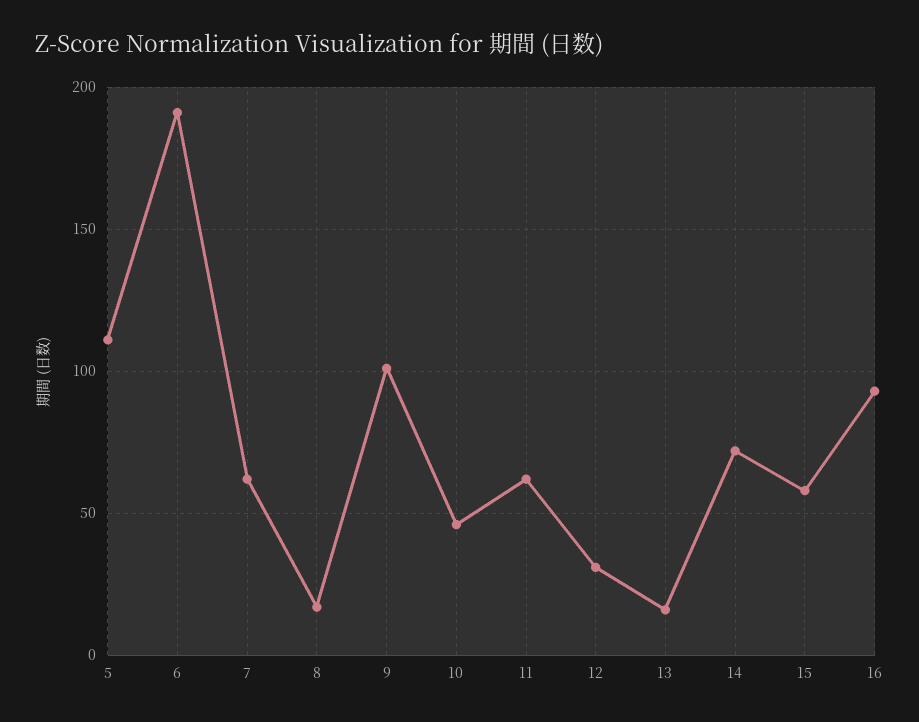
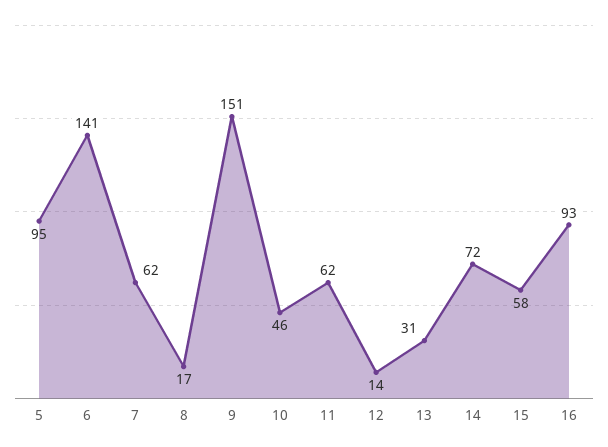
  {
-   "5": 110,
+   "5": 95,
-   "6": 190,
+   "6": 141,
    "7": 62,
    "8": 17,
-   "9": 100,
+   "9": 151,
    "10": 46,
    "11": 62,
-   "12": 30,
+   "12": 14,
-   "13": 15,
+   "13": 31,
    "14": 72,
    "15": 58,
    "16": 93
  }

